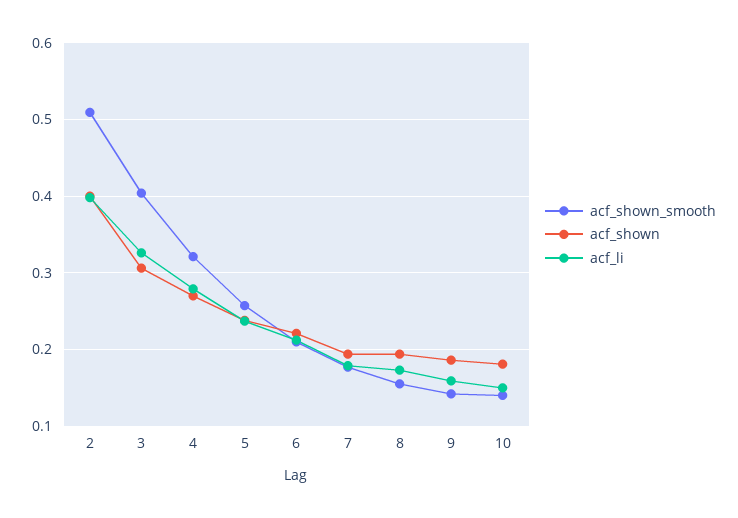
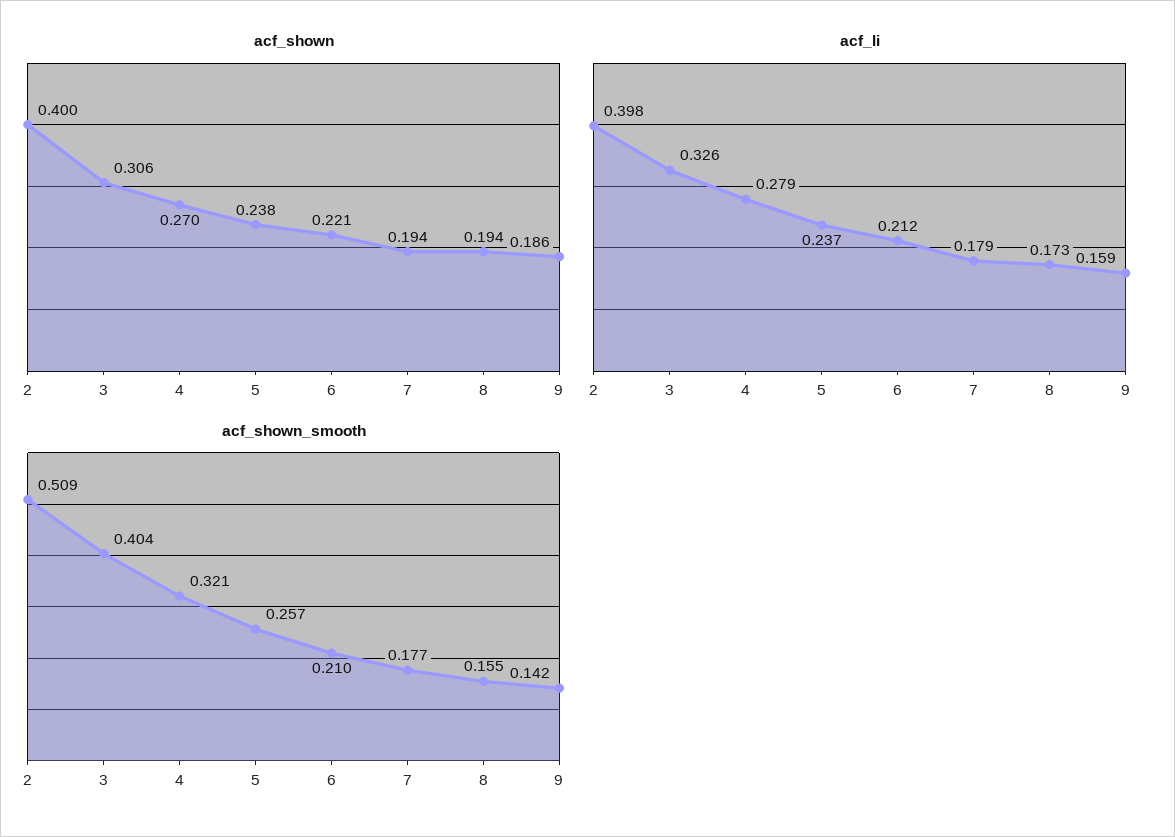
  {
    "acf_shown_smooth": {
      "2": 0.509,
      "3": 0.404,
      "4": 0.321,
      "5": 0.257,
      "6": 0.21,
      "7": 0.177,
      "8": 0.155,
-     "9": 0.142,
+     "9": 0.142
-     "10": 0.14
    },
    "acf_shown": {
      "2": 0.4,
      "3": 0.306,
      "4": 0.27,
      "5": 0.238,
      "6": 0.221,
      "7": 0.194,
      "8": 0.194,
-     "9": 0.186,
+     "9": 0.186
-     "10": 0.18
    },
    "acf_li": {
      "2": 0.398,
      "3": 0.326,
      "4": 0.279,
      "5": 0.237,
      "6": 0.212,
      "7": 0.179,
      "8": 0.173,
-     "9": 0.159,
+     "9": 0.159
-     "10": 0.15
    }
  }

